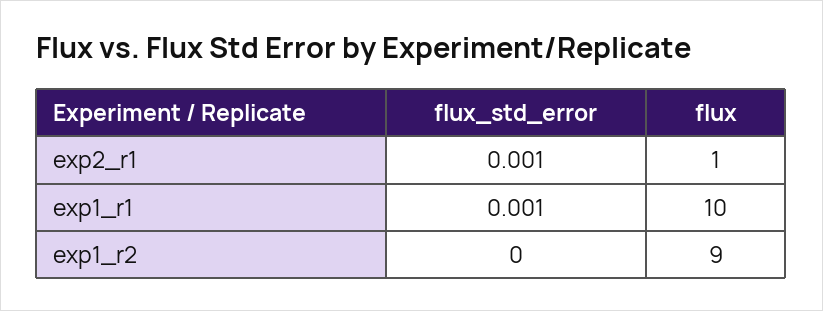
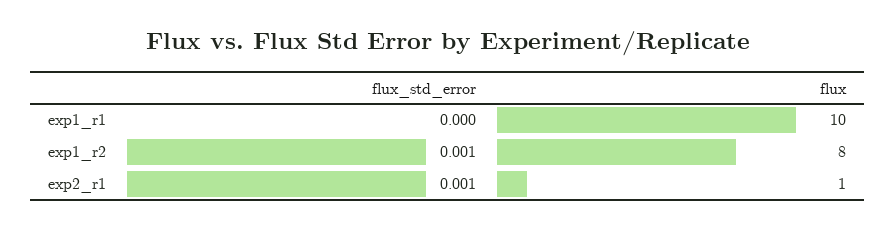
  {
    "flux_std_error": {
      "exp2_r1": 0.001,
-     "exp1_r1": 0.001,
+     "exp1_r1": 0,
-     "exp1_r2": 0
+     "exp1_r2": 0.001
    },
    "flux": {
      "exp2_r1": 1,
      "exp1_r1": 10,
-     "exp1_r2": 9
+     "exp1_r2": 8
    }
  }

